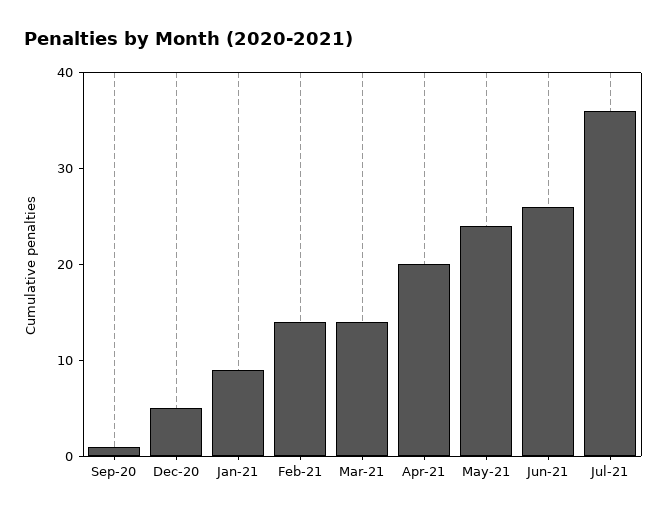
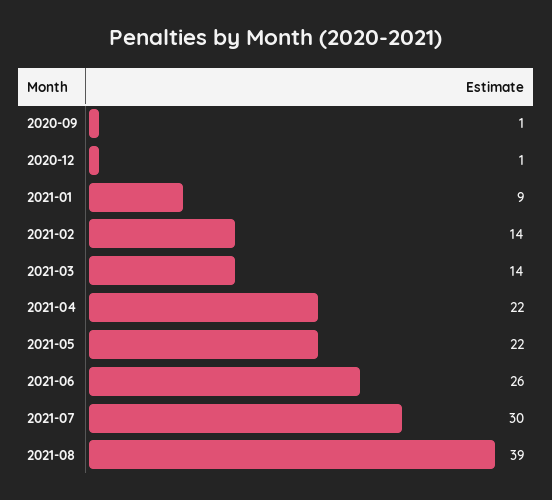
  {
    "Sep-20": 1,
-   "Dec-20": 5,
+   "Dec-20": 1,
    "Jan-21": 9,
    "Feb-21": 14,
    "Mar-21": 14,
-   "Apr-21": 20,
+   "Apr-21": 22,
-   "May-21": 24,
+   "May-21": 22,
    "Jun-21": 26,
-   "Jul-21": 36
+   "Jul-21": 30,
+   "2021-08": 39
  }

